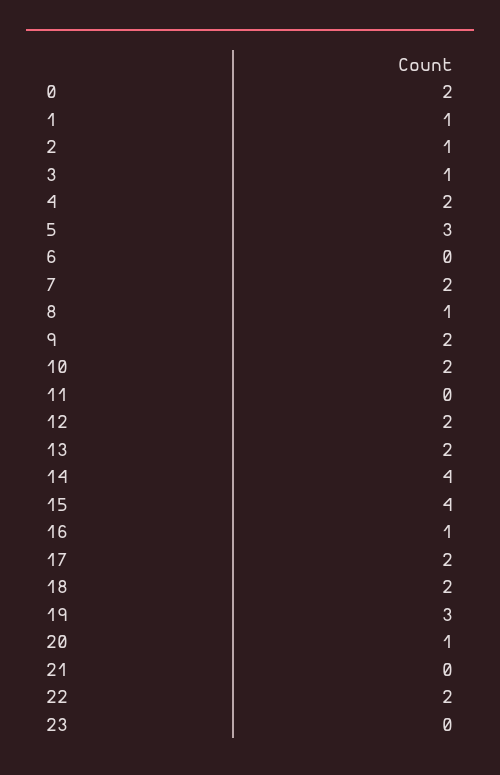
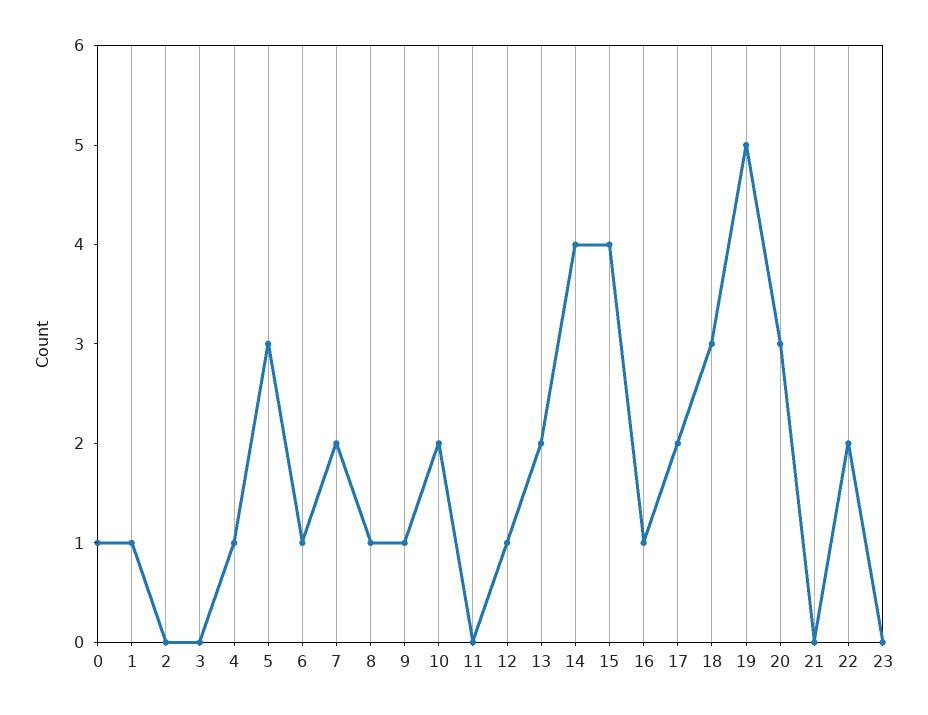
  {
-   "0": 2,
+   "0": 1,
    "1": 1,
-   "2": 1,
+   "2": 0,
-   "3": 1,
+   "3": 0,
-   "4": 2,
+   "4": 1,
    "5": 3,
-   "6": 0,
+   "6": 1,
    "7": 2,
    "8": 1,
-   "9": 2,
+   "9": 1,
    "10": 2,
    "11": 0,
-   "12": 2,
+   "12": 1,
    "13": 2,
    "14": 4,
    "15": 4,
    "16": 1,
    "17": 2,
-   "18": 2,
+   "18": 3,
-   "19": 3,
+   "19": 5,
-   "20": 1,
+   "20": 3,
    "21": 0,
    "22": 2,
    "23": 0
  }

